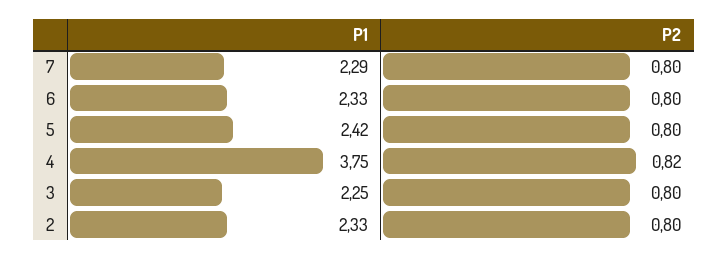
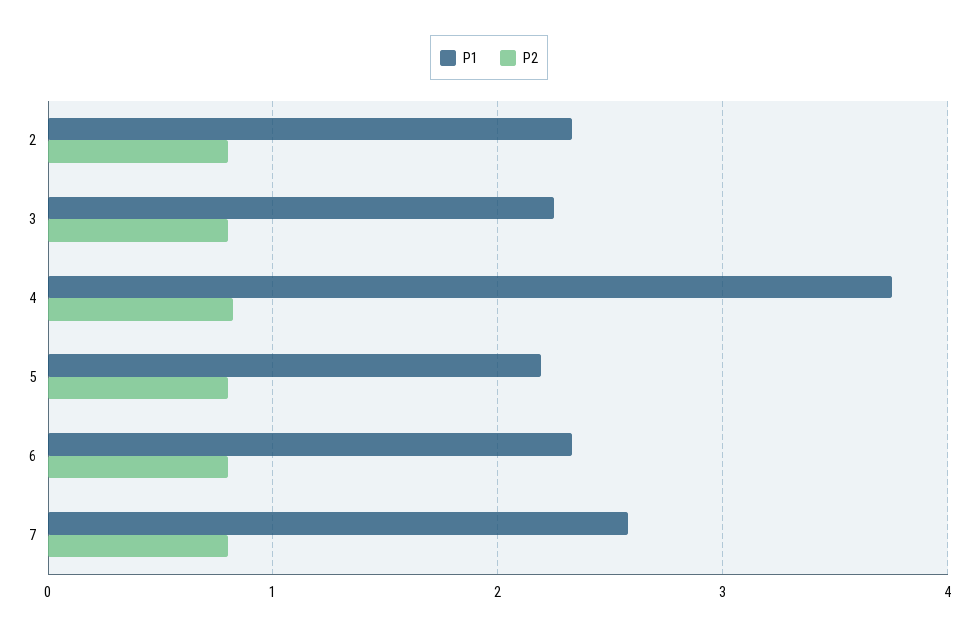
  {
    "P1": {
-     "7": 2.29,
+     "7": 2.6,
      "6": 2.33,
-     "5": 2.42,
+     "5": 2.2,
      "4": 3.75,
      "3": 2.25,
      "2": 2.33
    },
    "P2": {
      "7": 0.8,
      "6": 0.8,
      "5": 0.8,
      "4": 0.82,
      "3": 0.8,
      "2": 0.8
    }
  }

